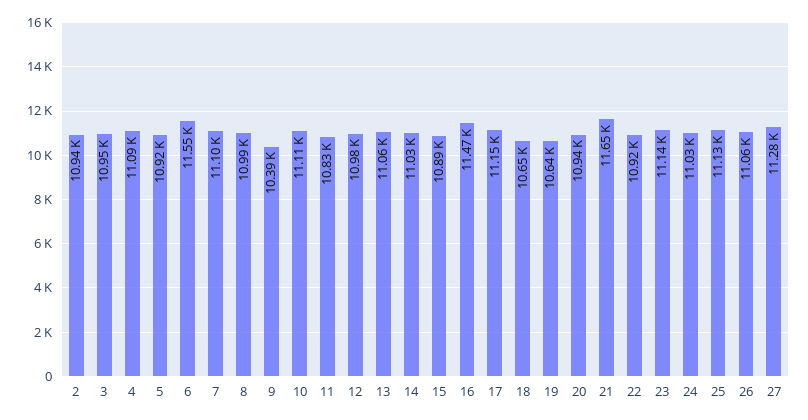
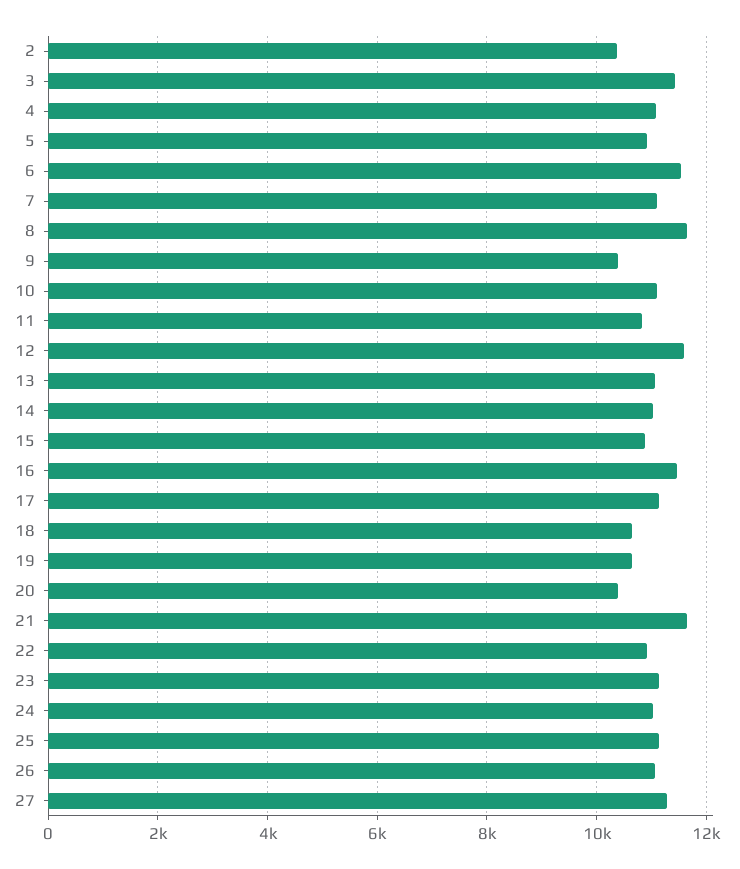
  {
-   "2": 10940,
+   "2": 10400,
-   "3": 10950,
+   "3": 11400,
    "4": 11090,
    "5": 10920,
    "6": 11550,
    "7": 11100,
-   "8": 10990,
+   "8": 11600,
    "9": 10390,
    "10": 11110,
    "11": 10830,
-   "12": 10980,
+   "12": 11600,
    "13": 11060,
    "14": 11030,
    "15": 10890,
    "16": 11470,
    "17": 11150,
    "18": 10650,
    "19": 10640,
-   "20": 10940,
+   "20": 10400,
    "21": 11650,
    "22": 10920,
    "23": 11140,
    "24": 11030,
    "25": 11130,
    "26": 11060,
    "27": 11280
  }

